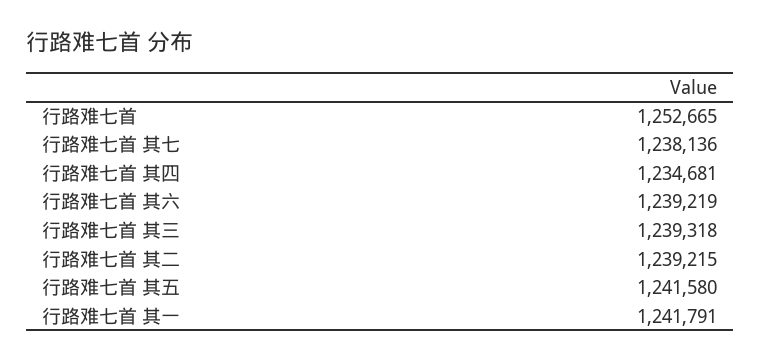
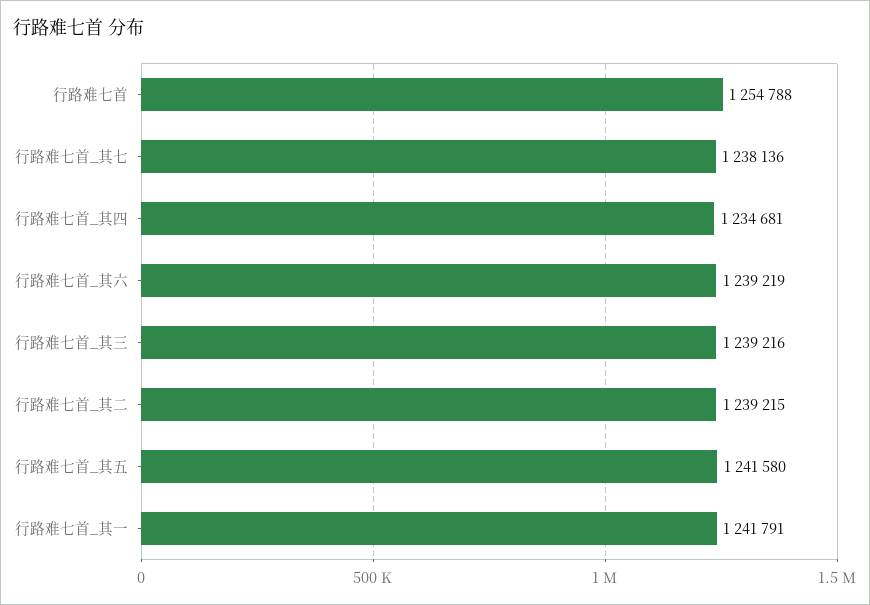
  {
-   "行路难七首": 1252665,
+   "行路难七首": 1254788,
    "行路难七首 其七": 1238136,
    "行路难七首 其四": 1234681,
    "行路难七首 其六": 1239219,
-   "行路难七首 其三": 1239318,
+   "行路难七首 其三": 1239216,
    "行路难七首 其二": 1239215,
    "行路难七首 其五": 1241580,
    "行路难七首 其一": 1241791
  }

